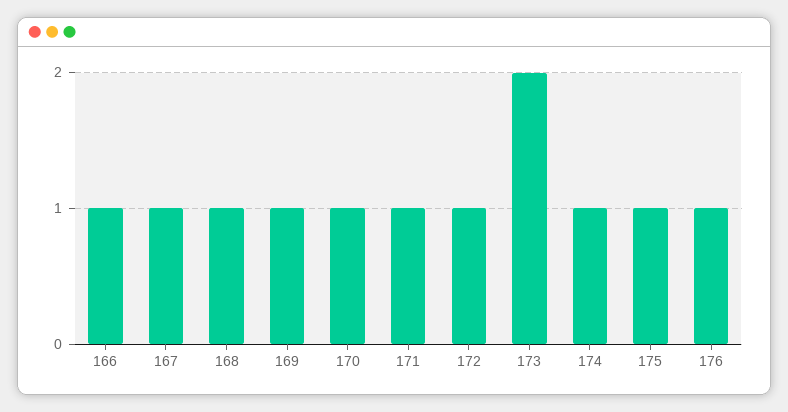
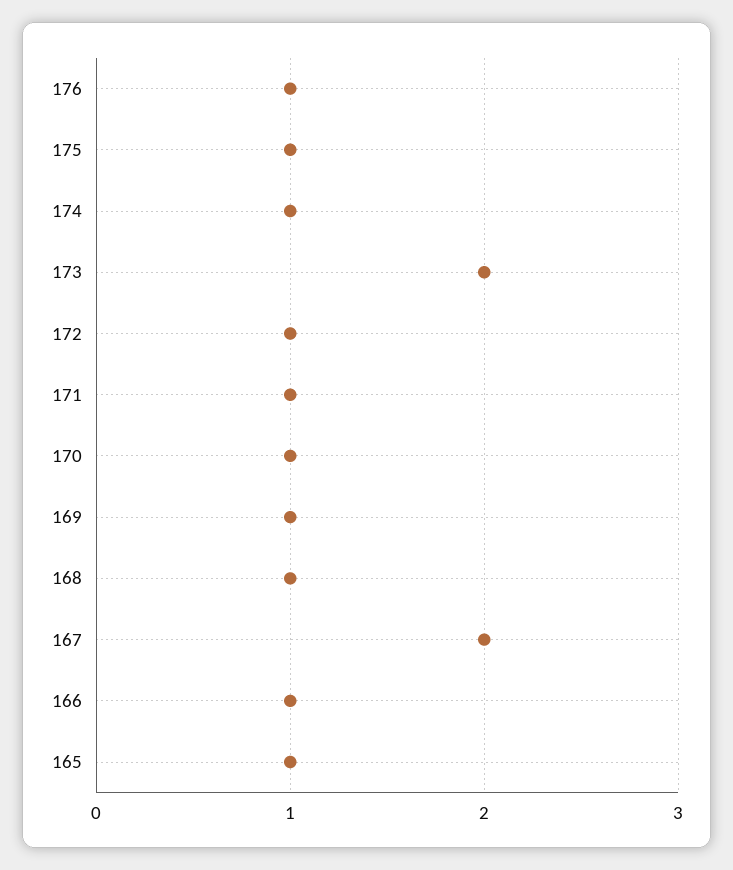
  {
    "166": 1,
-   "167": 1,
+   "167": 2,
    "168": 1,
    "169": 1,
    "170": 1,
    "171": 1,
    "172": 1,
    "173": 2,
    "174": 1,
    "175": 1,
-   "176": 1
+   "176": 1,
+   "165": 1
  }

